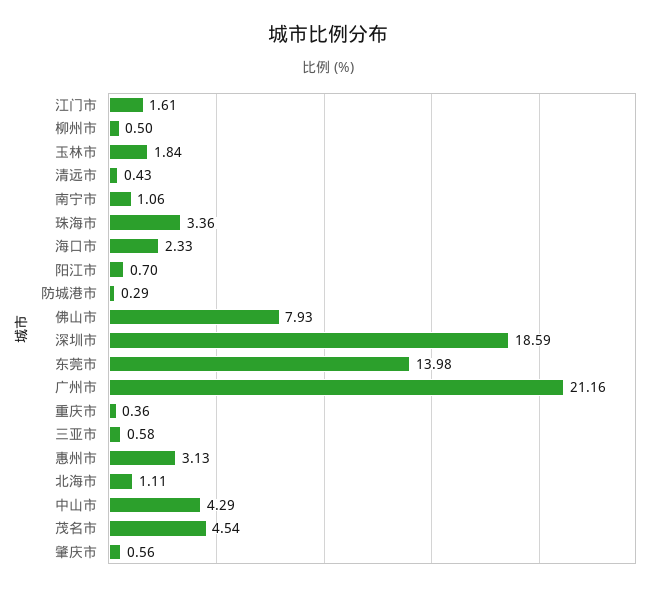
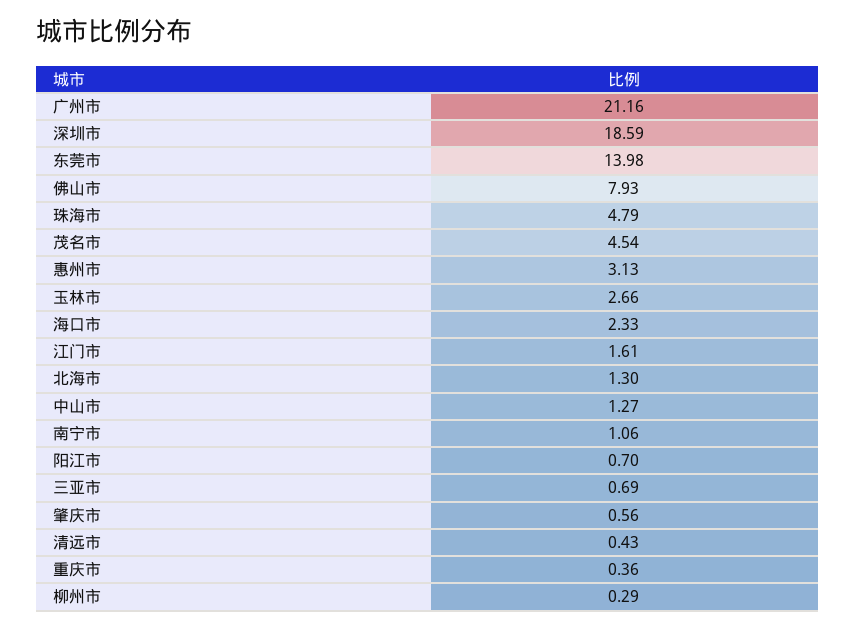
  {
    "江门市": 1.61,
-   "柳州市": 0.5,
+   "柳州市": 0.29,
-   "玉林市": 1.84,
+   "玉林市": 2.66,
    "清远市": 0.43,
    "南宁市": 1.06,
-   "珠海市": 3.36,
+   "珠海市": 4.79,
    "海口市": 2.33,
    "阳江市": 0.7,
-   "防城港市": 0.29,
    "佛山市": 7.93,
    "深圳市": 18.59,
    "东莞市": 13.98,
    "广州市": 21.16,
    "重庆市": 0.36,
-   "三亚市": 0.58,
+   "三亚市": 0.69,
    "惠州市": 3.13,
-   "北海市": 1.11,
+   "北海市": 1.3,
-   "中山市": 4.29,
+   "中山市": 1.27,
    "茂名市": 4.54,
    "肇庆市": 0.56
  }

